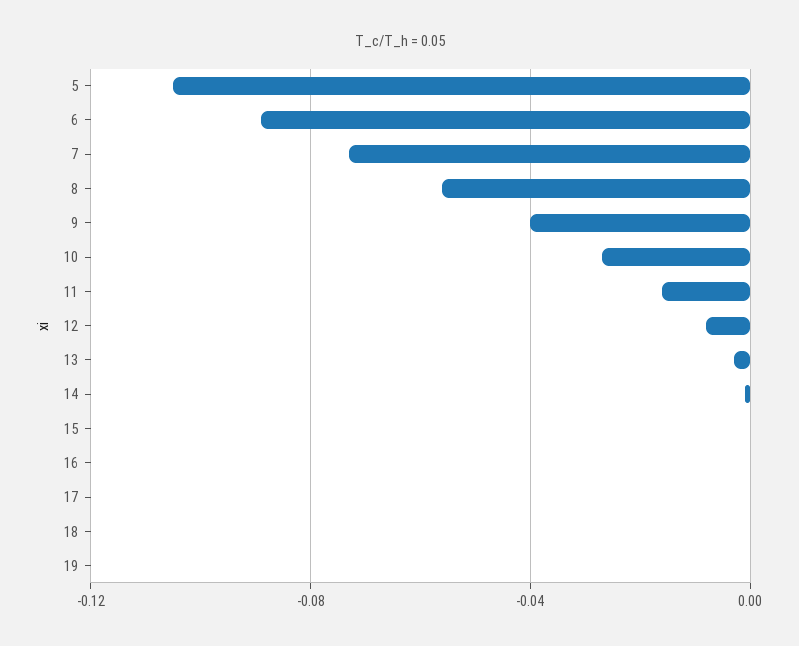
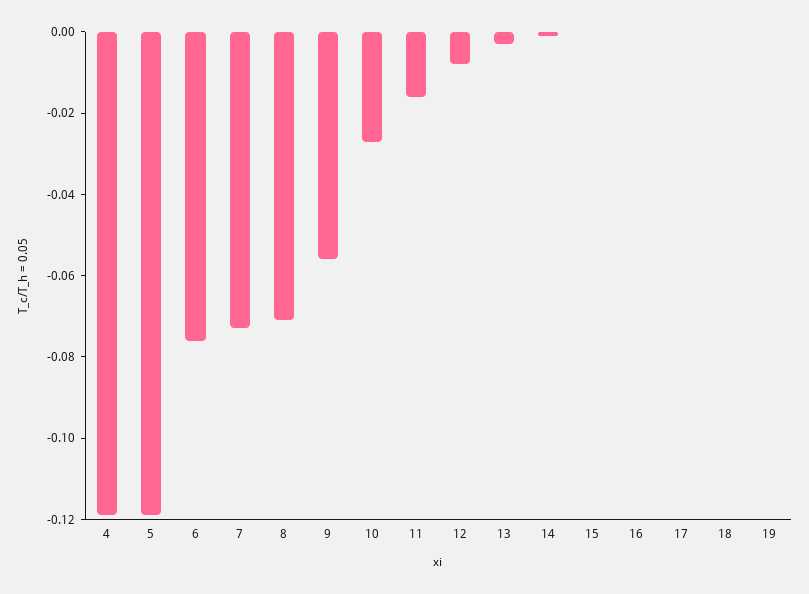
  {
-   "5": -0.105,
+   "5": -0.12,
-   "6": -0.09,
+   "6": -0.075,
    "7": -0.075,
-   "8": -0.055,
+   "8": -0.07,
-   "9": -0.04,
+   "9": -0.055,
    "10": -0.025,
    "11": -0.015,
    "12": -0.01,
    "13": -0.005,
    "14": 0,
    "15": 0,
    "16": 0,
    "17": 0,
    "18": 0,
-   "19": 0
+   "19": 0,
+   "4": -0.12
  }

